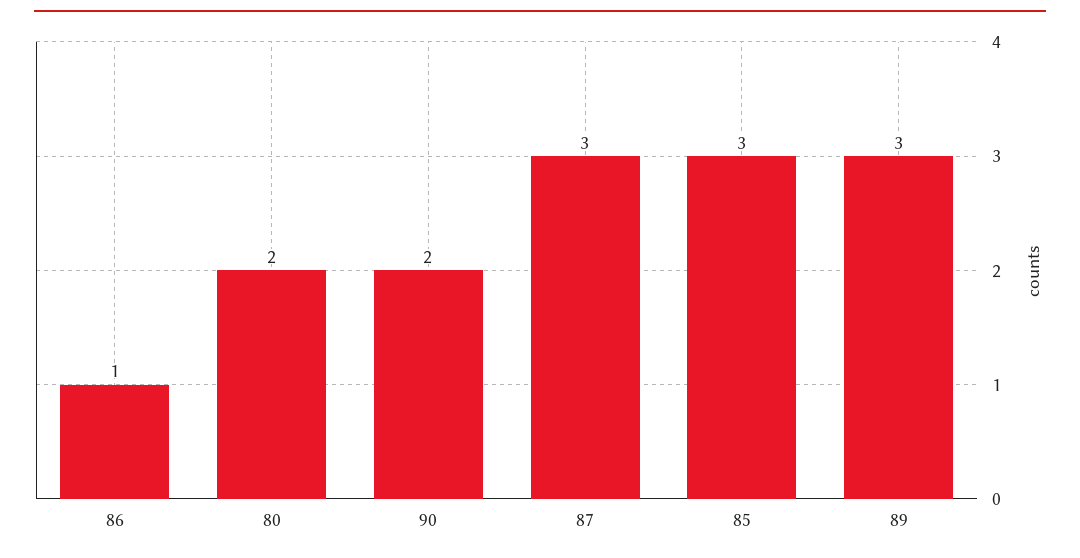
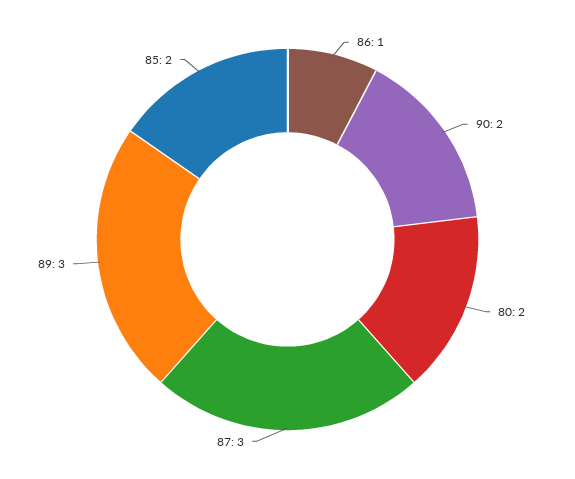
  {
    "86": 1,
    "80": 2,
    "90": 2,
    "87": 3,
-   "85": 3,
+   "85": 2,
    "89": 3
  }

